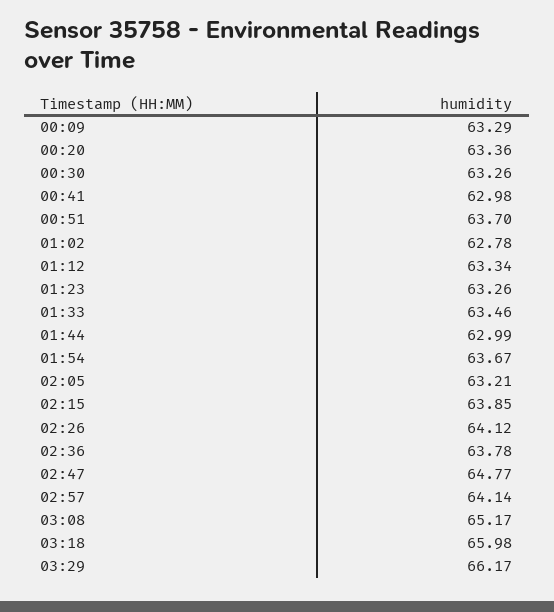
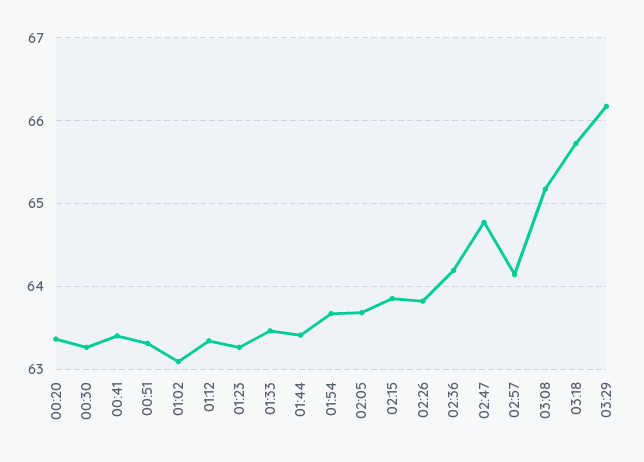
  {
-   "00:09": 63.29,
    "00:20": 63.36,
    "00:30": 63.26,
-   "00:41": 62.98,
+   "00:41": 63.4,
-   "00:51": 63.7,
+   "00:51": 63.3,
-   "01:02": 62.78,
+   "01:02": 63.1,
    "01:12": 63.34,
    "01:23": 63.26,
    "01:33": 63.46,
-   "01:44": 62.99,
+   "01:44": 63.4,
    "01:54": 63.67,
-   "02:05": 63.21,
+   "02:05": 63.7,
    "02:15": 63.85,
-   "02:26": 64.12,
+   "02:26": 63.8,
-   "02:36": 63.78,
+   "02:36": 64.2,
    "02:47": 64.77,
    "02:57": 64.14,
    "03:08": 65.17,
-   "03:18": 65.98,
+   "03:18": 65.7,
    "03:29": 66.17
  }

